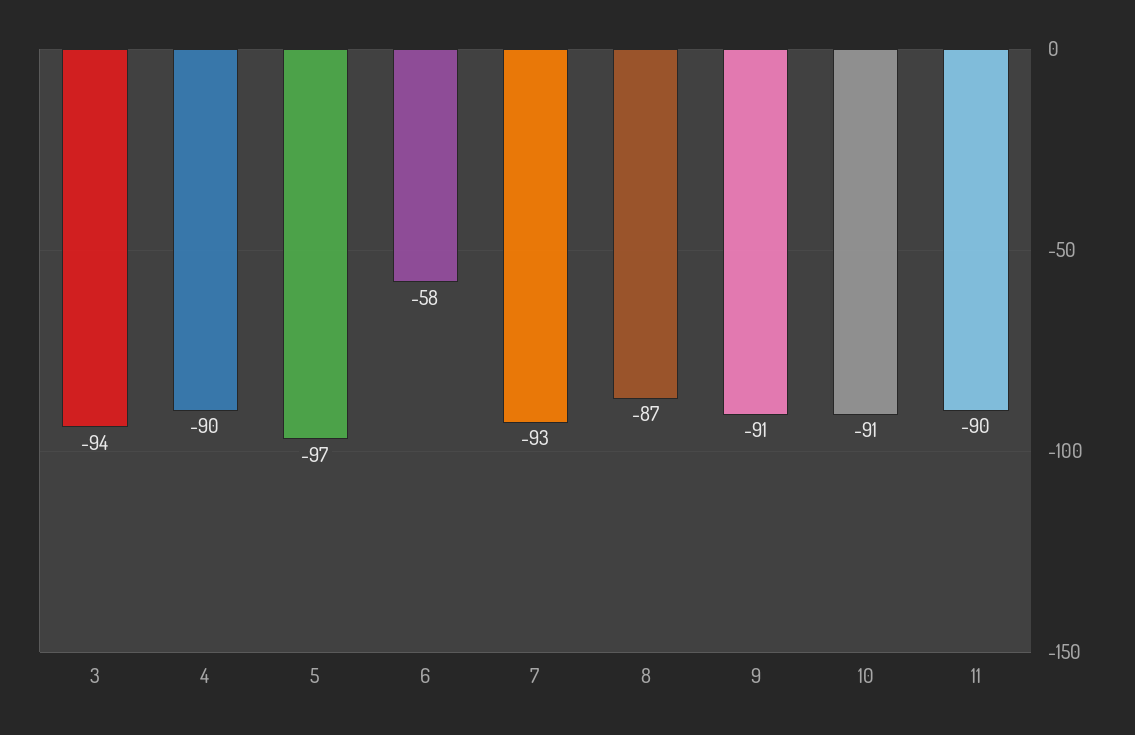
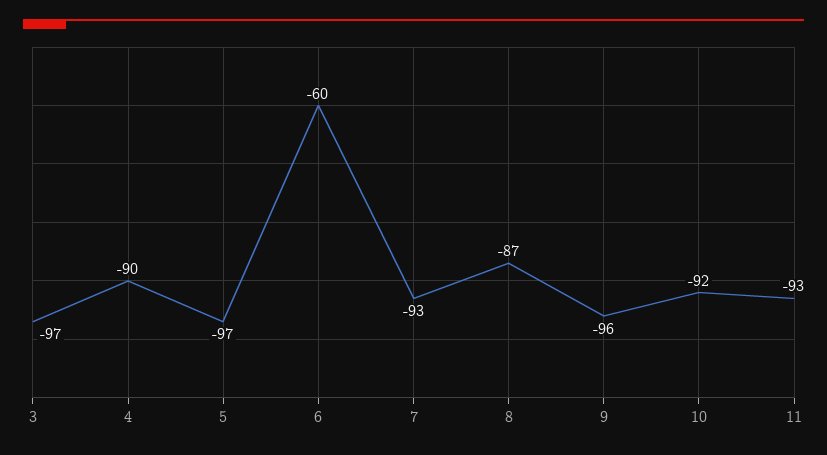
  {
-   "3": -94,
+   "3": -97,
    "4": -90,
    "5": -97,
-   "6": -58,
+   "6": -60,
    "7": -93,
    "8": -87,
-   "9": -91,
+   "9": -96,
-   "10": -91,
+   "10": -92,
-   "11": -90
+   "11": -93
  }

